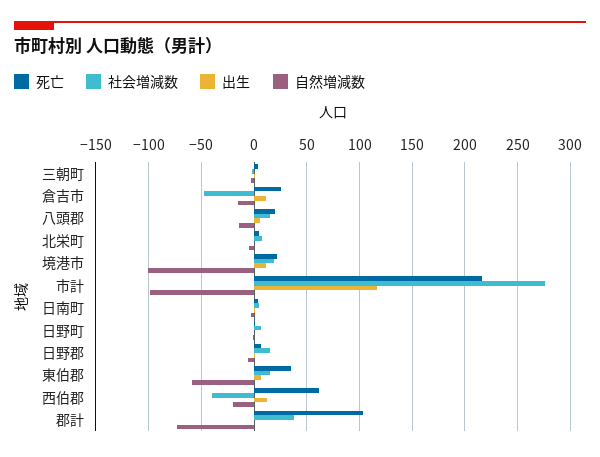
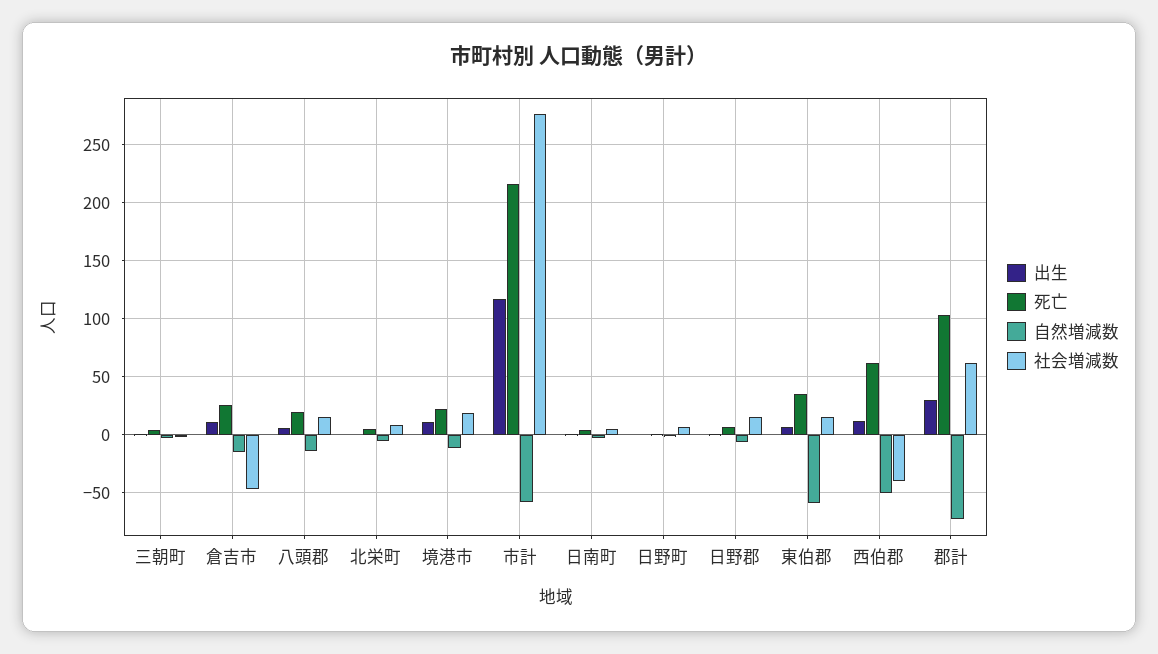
  {
    "死亡": {
      "三朝町": 0,
      "倉吉市": 30,
      "八頭郡": 20,
      "北栄町": 10,
      "境港市": 20,
      "市計": 220,
      "日南町": 0,
      "日野町": 0,
      "日野郡": 10,
      "東伯郡": 40,
      "西伯郡": 60,
      "郡計": 100
    },
    "社会増減数": {
      "三朝町": 0,
      "倉吉市": -50,
      "八頭郡": 20,
      "北栄町": 10,
      "境港市": 20,
      "市計": 280,
      "日南町": 10,
      "日野町": 10,
      "日野郡": 20,
      "東伯郡": 20,
      "西伯郡": -40,
-     "郡計": 40
+     "郡計": 60
    },
    "出生": {
      "三朝町": 0,
      "倉吉市": 10,
      "八頭郡": 10,
      "北栄町": 0,
      "境港市": 10,
      "市計": 120,
      "日南町": 0,
      "日野町": 0,
      "日野郡": 0,
      "東伯郡": 10,
      "西伯郡": 10,
-     "郡計": 0
+     "郡計": 30
    },
    "自然増減数": {
      "三朝町": 0,
      "倉吉市": -20,
      "八頭郡": -10,
      "北栄町": -10,
-     "境港市": -100,
+     "境港市": -10,
-     "市計": -100,
+     "市計": -60,
      "日南町": 0,
      "日野町": 0,
      "日野郡": -10,
      "東伯郡": -60,
-     "西伯郡": -20,
+     "西伯郡": -50,
      "郡計": -70
    }
  }

